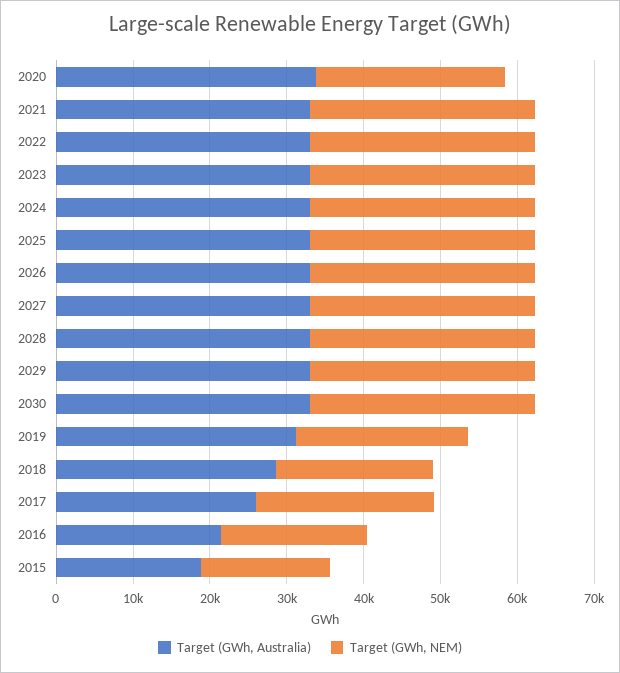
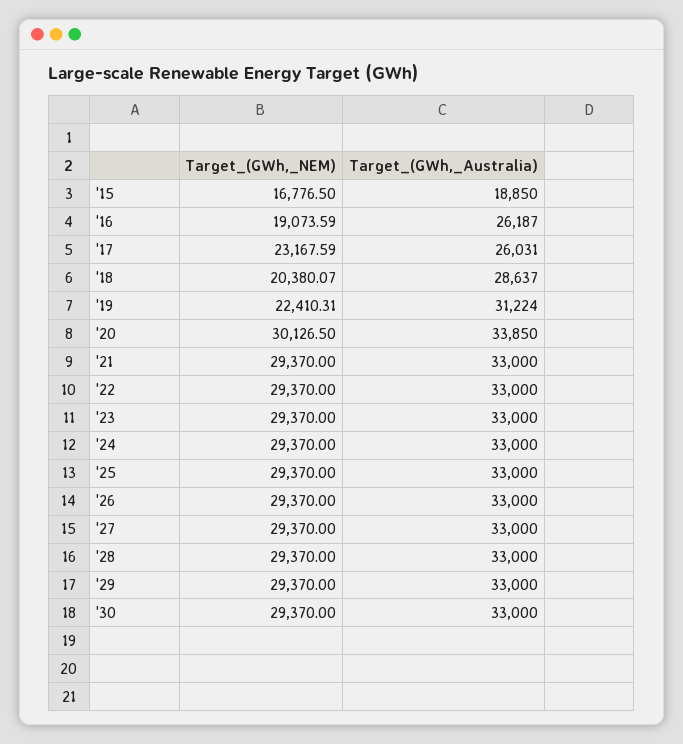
  {
    "Target (GWh, Australia)": {
      "2020": 33850,
      "2021": 33000,
      "2022": 33000,
      "2023": 33000,
      "2024": 33000,
      "2025": 33000,
      "2026": 33000,
      "2027": 33000,
      "2028": 33000,
      "2029": 33000,
      "2030": 33000,
      "2019": 31224,
      "2018": 28637,
      "2017": 26031,
-     "2016": 22000,
+     "2016": 26187,
      "2015": 18850
    },
    "Target (GWh, NEM)": {
-     "2020": 24000,
+     "2020": 30126.5,
      "2021": 29370,
      "2022": 29370,
      "2023": 29370,
      "2024": 29370,
      "2025": 29370,
      "2026": 29370,
      "2027": 29370,
      "2028": 29370,
      "2029": 29370,
      "2030": 29370,
      "2019": 22410.31,
      "2018": 20380.07,
      "2017": 23167.59,
      "2016": 19073.59,
      "2015": 16776.5
    }
  }

